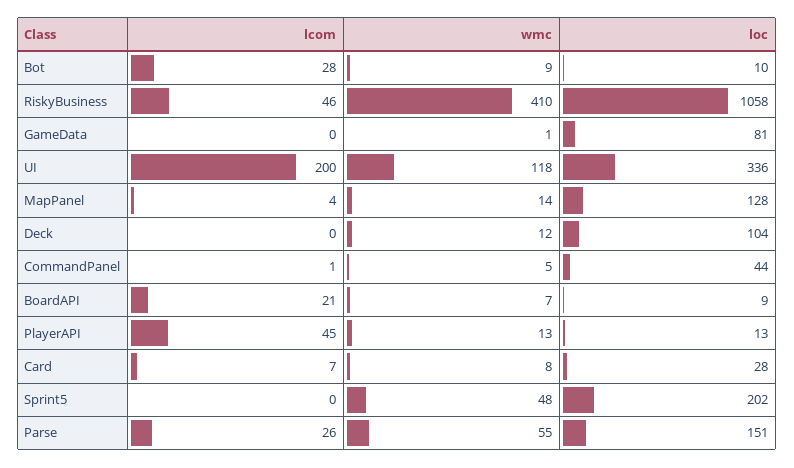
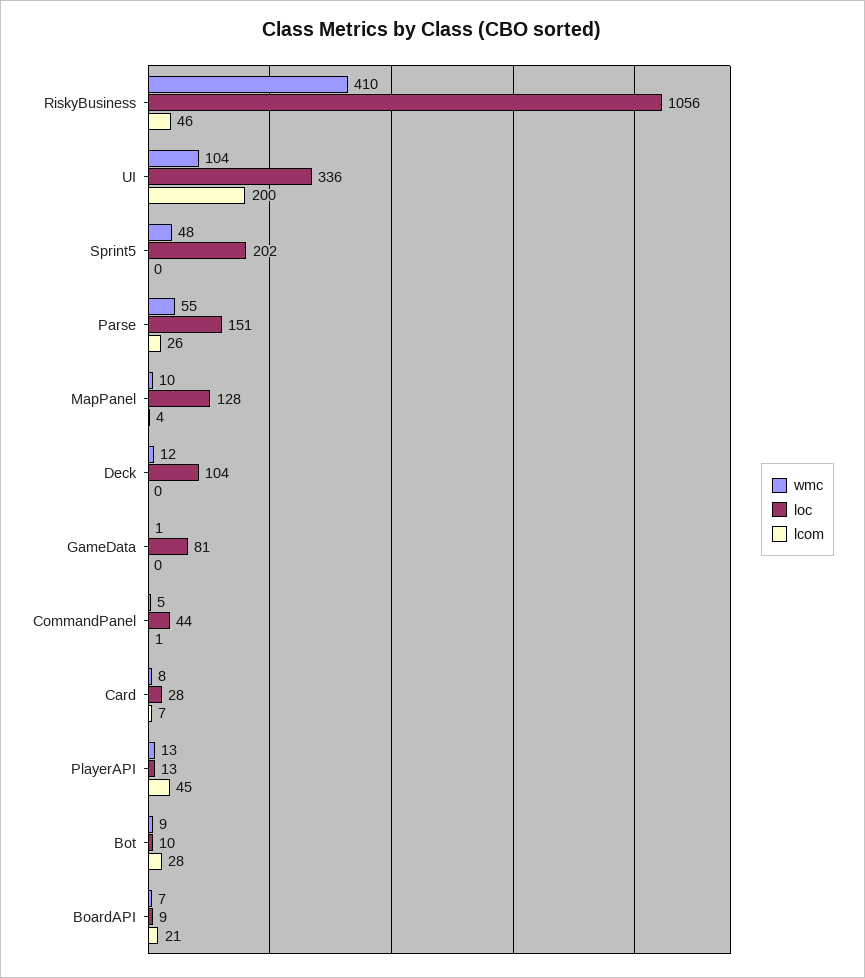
  {
    "lcom": {
      "Bot": 28,
      "RiskyBusiness": 46,
      "GameData": 0,
      "UI": 200,
      "MapPanel": 4,
      "Deck": 0,
      "CommandPanel": 1,
      "BoardAPI": 21,
      "PlayerAPI": 45,
      "Card": 7,
      "Sprint5": 0,
      "Parse": 26
    },
    "wmc": {
      "Bot": 9,
      "RiskyBusiness": 410,
      "GameData": 1,
-     "UI": 118,
+     "UI": 104,
-     "MapPanel": 14,
+     "MapPanel": 10,
      "Deck": 12,
      "CommandPanel": 5,
      "BoardAPI": 7,
      "PlayerAPI": 13,
      "Card": 8,
      "Sprint5": 48,
      "Parse": 55
    },
    "loc": {
      "Bot": 10,
-     "RiskyBusiness": 1058,
+     "RiskyBusiness": 1056,
      "GameData": 81,
      "UI": 336,
      "MapPanel": 128,
      "Deck": 104,
      "CommandPanel": 44,
      "BoardAPI": 9,
      "PlayerAPI": 13,
      "Card": 28,
      "Sprint5": 202,
      "Parse": 151
    }
  }

